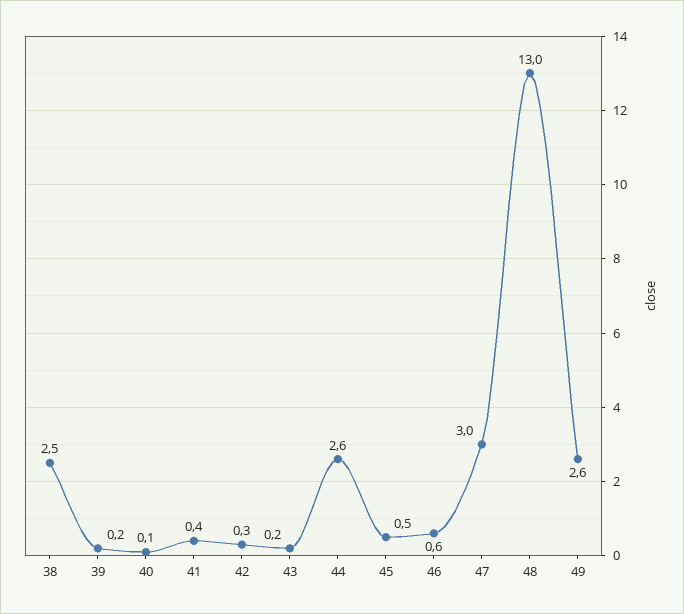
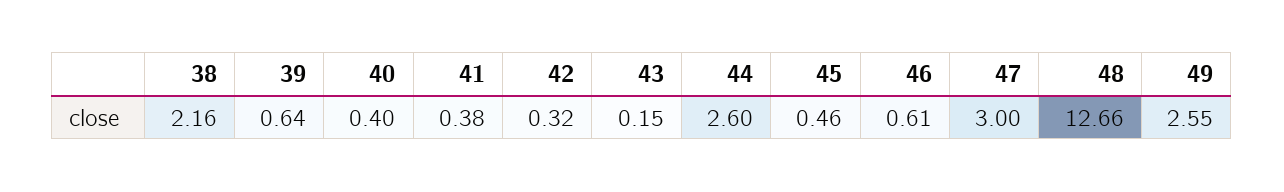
  {
-   "38": 2.5,
+   "38": 2.16,
-   "39": 0.2,
+   "39": 0.64,
-   "40": 0.1,
+   "40": 0.4,
    "41": 0.38,
    "42": 0.32,
    "43": 0.15,
    "44": 2.6,
    "45": 0.46,
    "46": 0.61,
    "47": 3,
-   "48": 13,
+   "48": 12.66,
    "49": 2.55
  }

